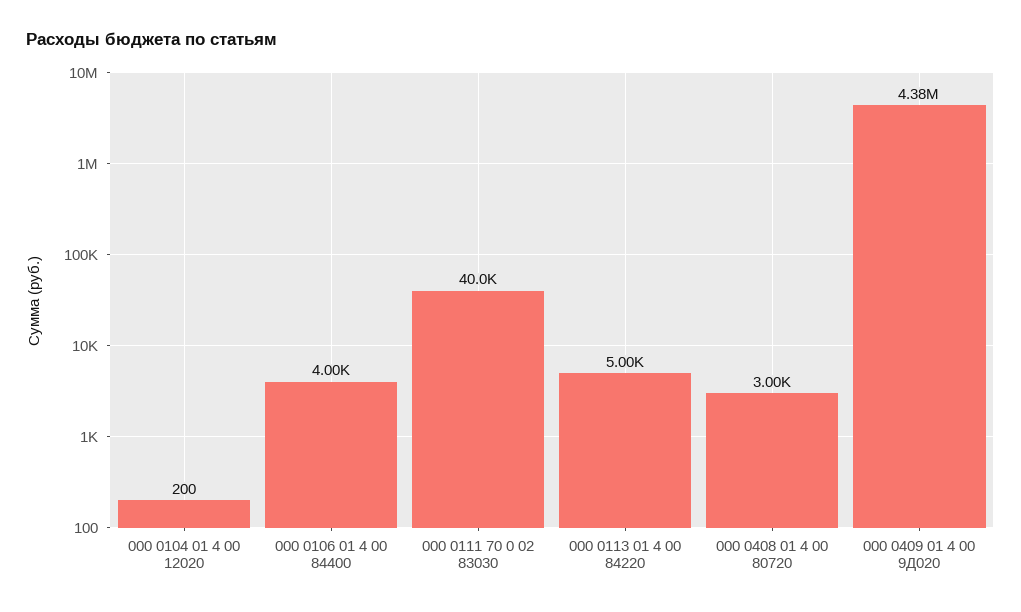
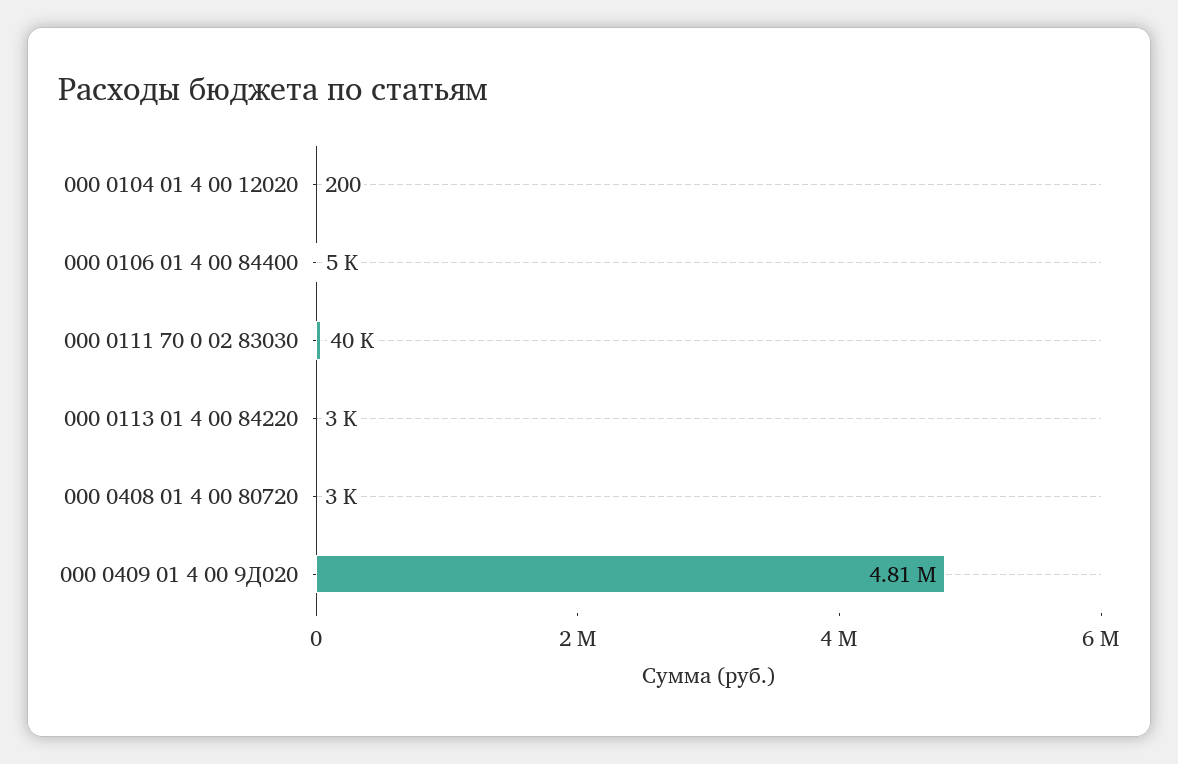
  {
    "000 0104 01 4 00 12020": 200,
-   "000 0106 01 4 00 84400": 4000,
+   "000 0106 01 4 00 84400": 5000,
    "000 0111 70 0 02 83030": 40000,
-   "000 0113 01 4 00 84220": 5000,
+   "000 0113 01 4 00 84220": 3000,
    "000 0408 01 4 00 80720": 3000,
-   "000 0409 01 4 00 9Д020": 4380000
+   "000 0409 01 4 00 9Д020": 4810000
  }

